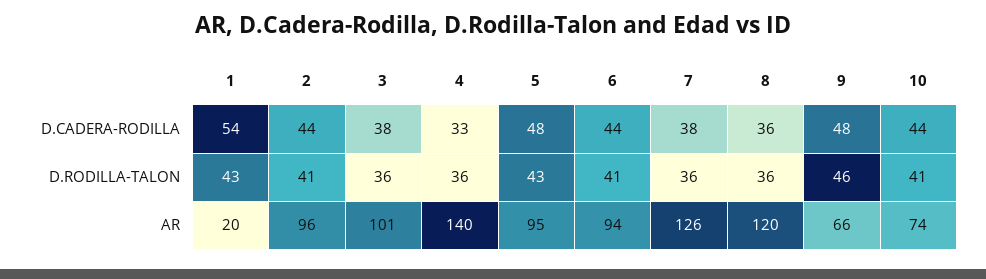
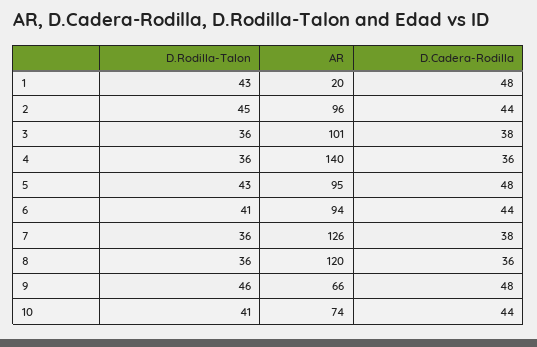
  {
    "1": {
-     "D.CADERA-RODILLA": 54,
+     "D.CADERA-RODILLA": 48,
      "D.RODILLA-TALON": 43,
      "AR": 20
    },
    "2": {
      "D.CADERA-RODILLA": 44,
-     "D.RODILLA-TALON": 41,
+     "D.RODILLA-TALON": 45,
      "AR": 96
    },
    "3": {
      "D.CADERA-RODILLA": 38,
      "D.RODILLA-TALON": 36,
      "AR": 101
    },
    "4": {
-     "D.CADERA-RODILLA": 33,
+     "D.CADERA-RODILLA": 36,
      "D.RODILLA-TALON": 36,
      "AR": 140
    },
    "5": {
      "D.CADERA-RODILLA": 48,
      "D.RODILLA-TALON": 43,
      "AR": 95
    },
    "6": {
      "D.CADERA-RODILLA": 44,
      "D.RODILLA-TALON": 41,
      "AR": 94
    },
    "7": {
      "D.CADERA-RODILLA": 38,
      "D.RODILLA-TALON": 36,
      "AR": 126
    },
    "8": {
      "D.CADERA-RODILLA": 36,
      "D.RODILLA-TALON": 36,
      "AR": 120
    },
    "9": {
      "D.CADERA-RODILLA": 48,
      "D.RODILLA-TALON": 46,
      "AR": 66
    },
    "10": {
      "D.CADERA-RODILLA": 44,
      "D.RODILLA-TALON": 41,
      "AR": 74
    }
  }

